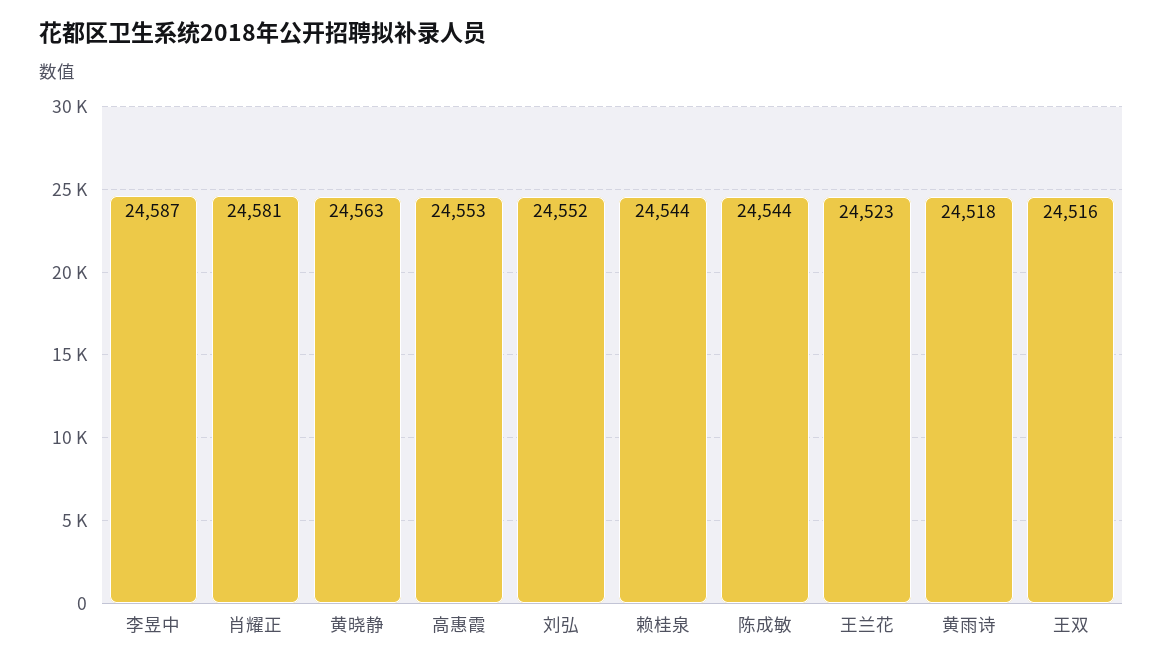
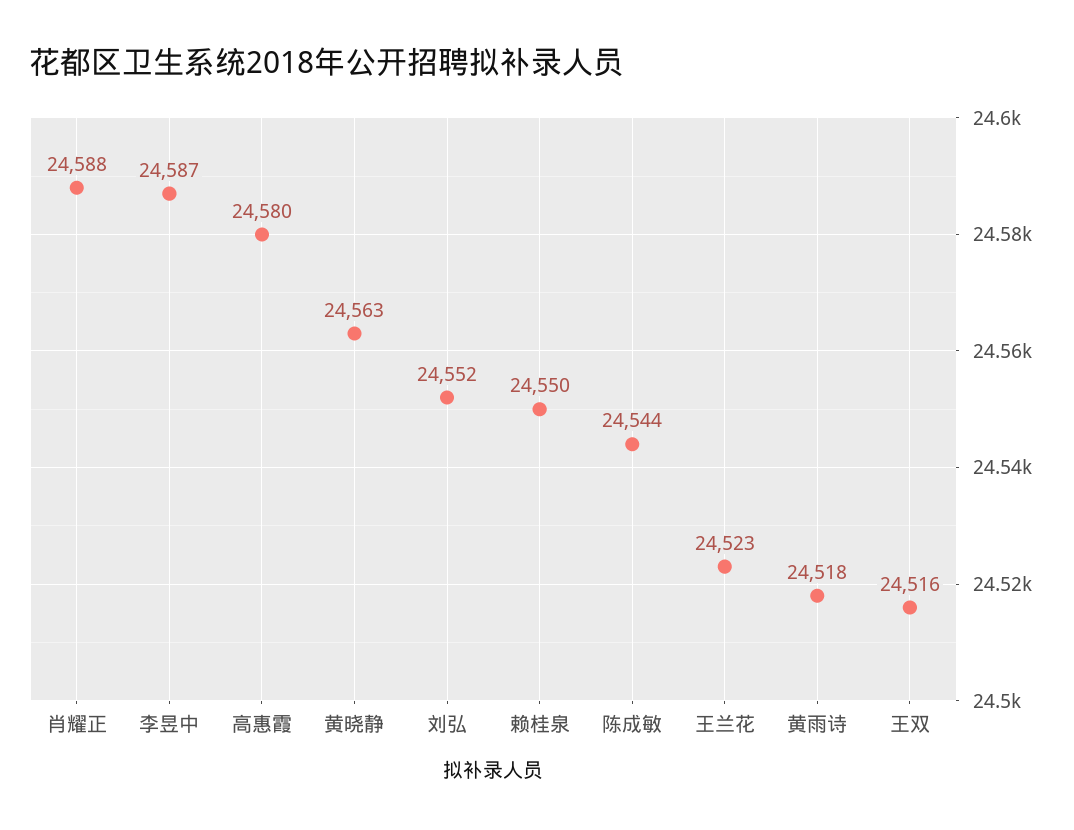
  {
    "李昱中": 24587,
-   "肖耀正": 24581,
+   "肖耀正": 24588,
    "黄晓静": 24563,
-   "高惠霞": 24553,
+   "高惠霞": 24580,
    "刘弘": 24552,
-   "赖桂泉": 24544,
+   "赖桂泉": 24550,
    "陈成敏": 24544,
    "王兰花": 24523,
    "黄雨诗": 24518,
    "王双": 24516
  }

